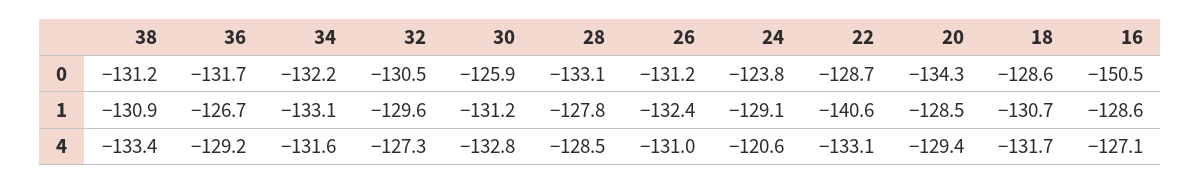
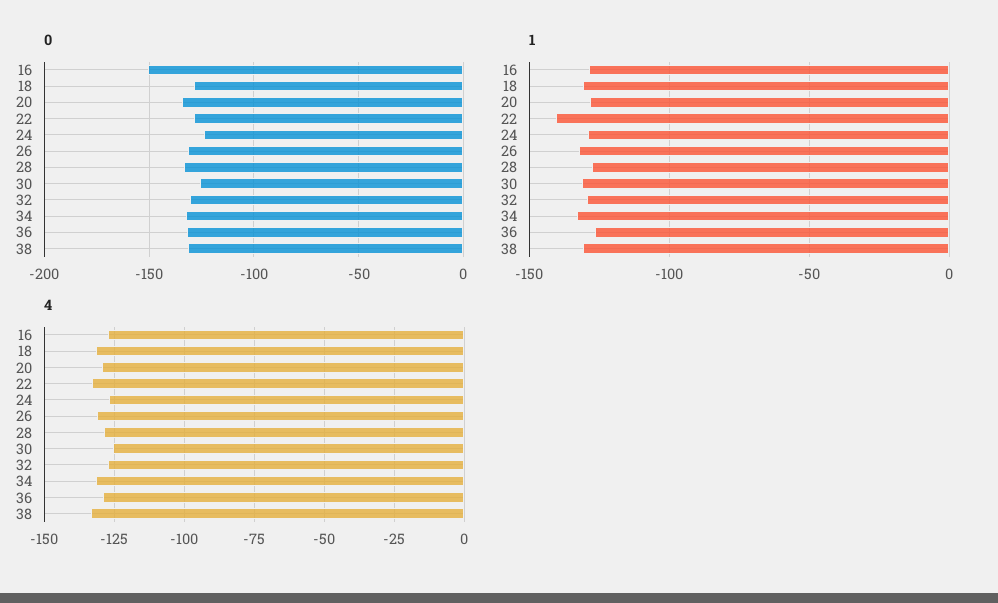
  {
    "0": {
      "38": -131.2,
      "36": -131.7,
      "34": -132.2,
      "32": -130.5,
      "30": -125.9,
      "28": -133.1,
      "26": -131.2,
      "24": -123.8,
      "22": -128.7,
      "20": -134.3,
      "18": -128.6,
      "16": -150.5
    },
    "1": {
      "38": -130.9,
      "36": -126.7,
      "34": -133.1,
      "32": -129.6,
      "30": -131.2,
      "28": -127.8,
      "26": -132.4,
      "24": -129.1,
      "22": -140.6,
      "20": -128.5,
      "18": -130.7,
      "16": -128.6
    },
    "4": {
      "38": -133.4,
      "36": -129.2,
      "34": -131.6,
      "32": -127.3,
-     "30": -132.8,
+     "30": -125,
      "28": -128.5,
      "26": -131,
-     "24": -120.6,
+     "24": -127.5,
      "22": -133.1,
      "20": -129.4,
      "18": -131.7,
      "16": -127.1
    }
  }

